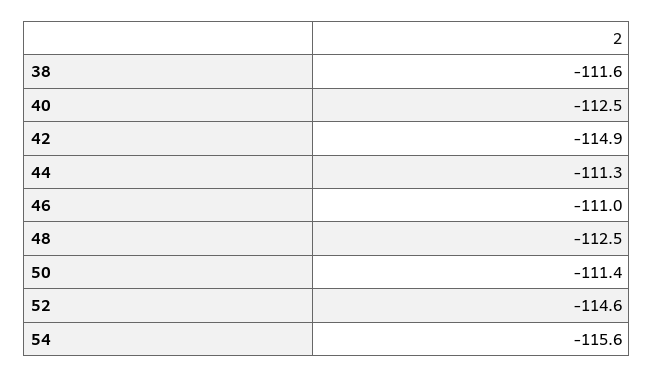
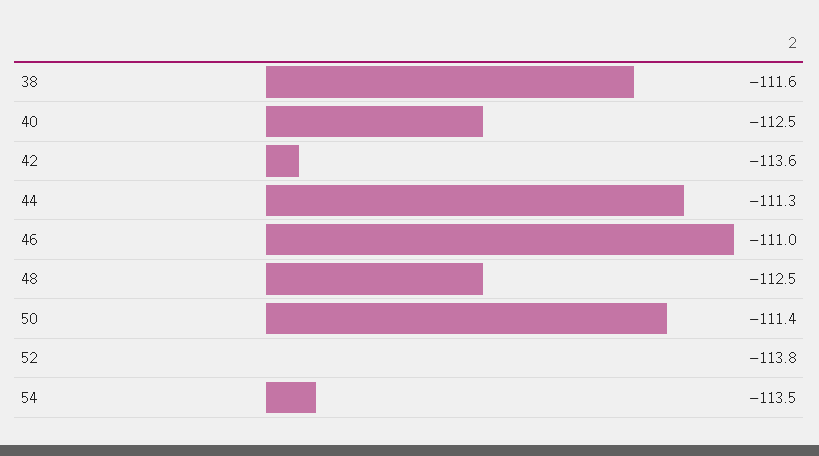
  {
    "38": -111.6,
    "40": -112.5,
-   "42": -114.9,
+   "42": -113.6,
    "44": -111.3,
    "46": -111,
    "48": -112.5,
    "50": -111.4,
-   "52": -114.6,
+   "52": -113.8,
-   "54": -115.6
+   "54": -113.5
  }

